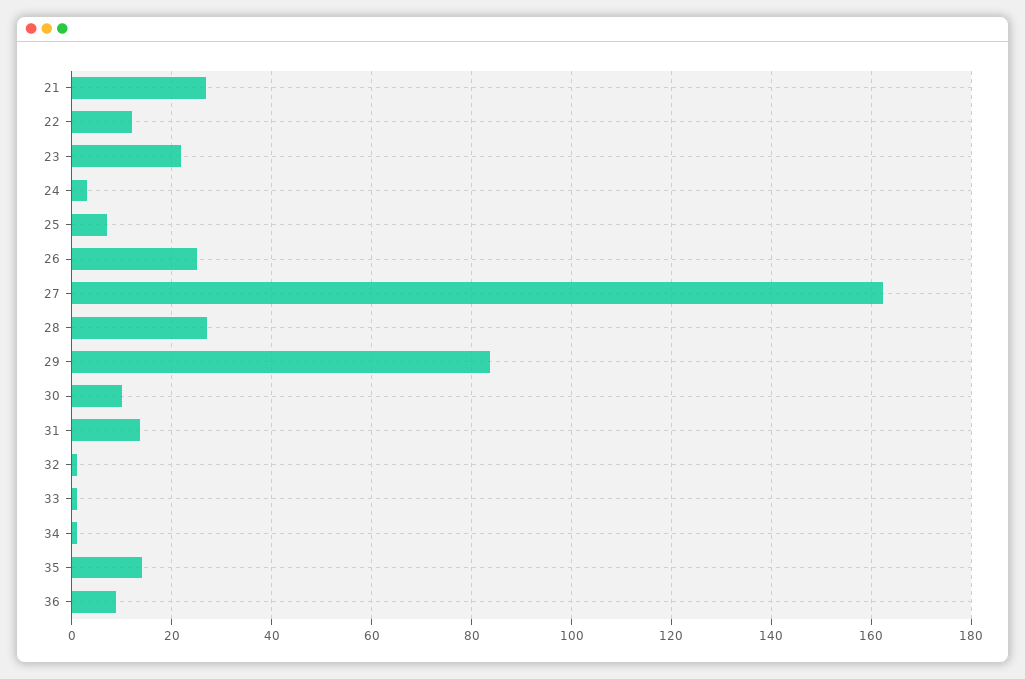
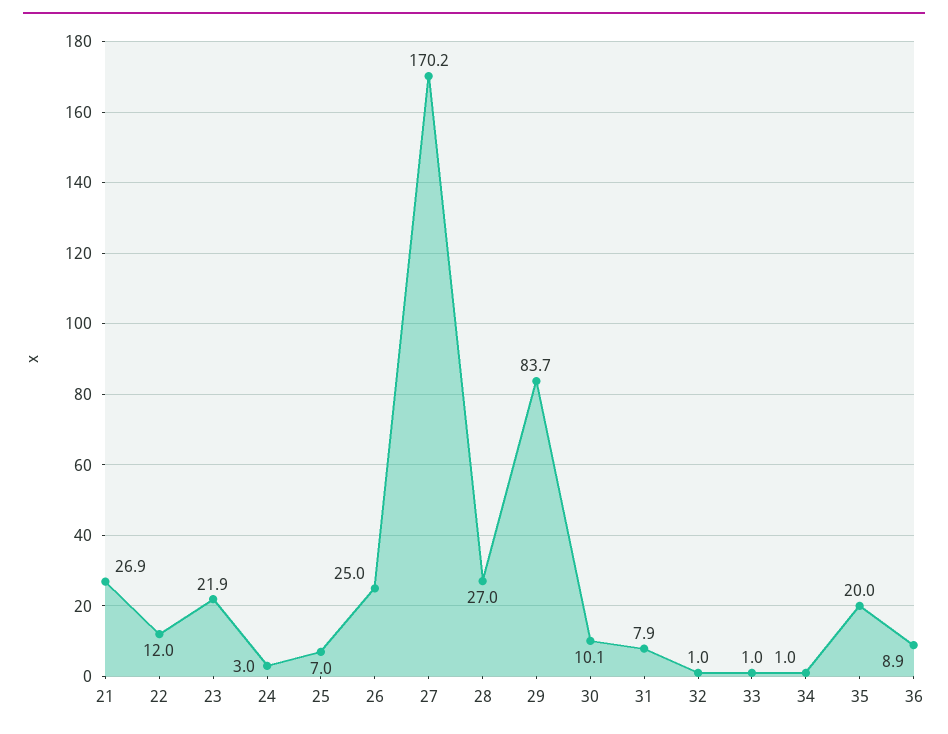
  {
    "21": 26.9,
    "22": 12,
    "23": 21.9,
    "24": 3,
    "25": 7,
    "26": 25,
-   "27": 162,
+   "27": 170.2,
    "28": 27,
    "29": 83.7,
    "30": 10.1,
-   "31": 14,
+   "31": 7.9,
    "32": 1,
    "33": 1,
    "34": 1,
-   "35": 14,
+   "35": 20,
    "36": 8.9
  }

